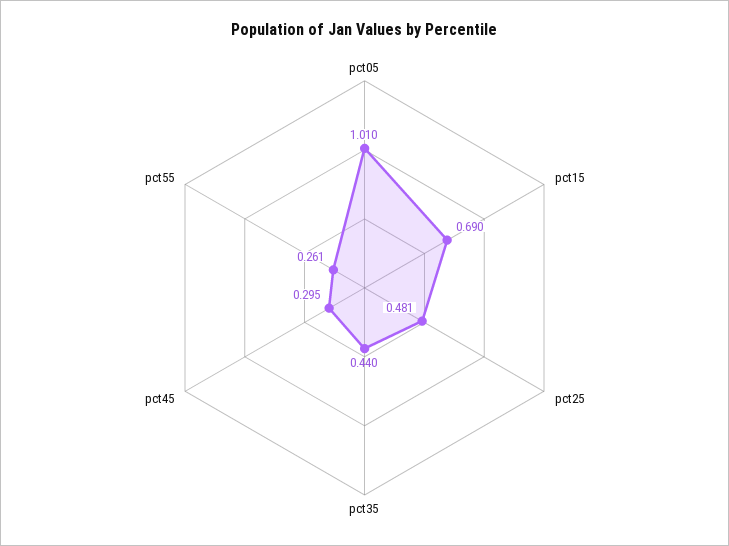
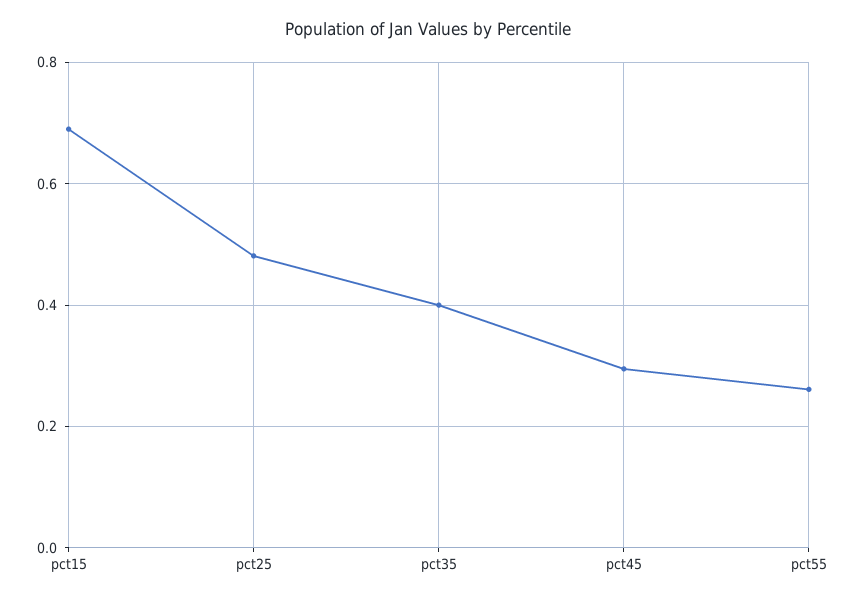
  {
-   "pct05": 1.01,
    "pct15": 0.69,
    "pct25": 0.481,
-   "pct35": 0.44,
+   "pct35": 0.4,
    "pct45": 0.295,
    "pct55": 0.261
  }

